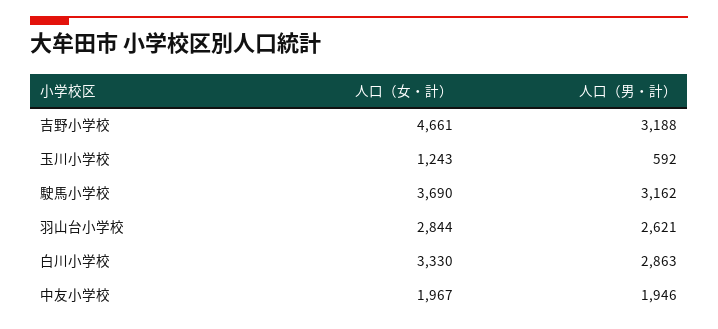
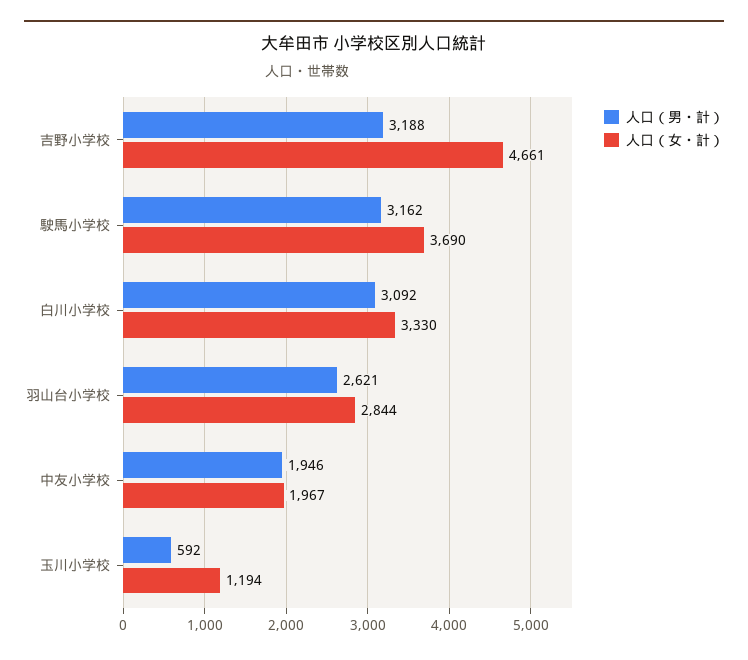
  {
    "人口（女・計）": {
      "吉野小学校": 4661,
-     "玉川小学校": 1243,
+     "玉川小学校": 1194,
      "駛馬小学校": 3690,
      "羽山台小学校": 2844,
      "白川小学校": 3330,
      "中友小学校": 1967
    },
    "人口（男・計）": {
      "吉野小学校": 3188,
      "玉川小学校": 592,
      "駛馬小学校": 3162,
      "羽山台小学校": 2621,
-     "白川小学校": 2863,
+     "白川小学校": 3092,
      "中友小学校": 1946
    }
  }

